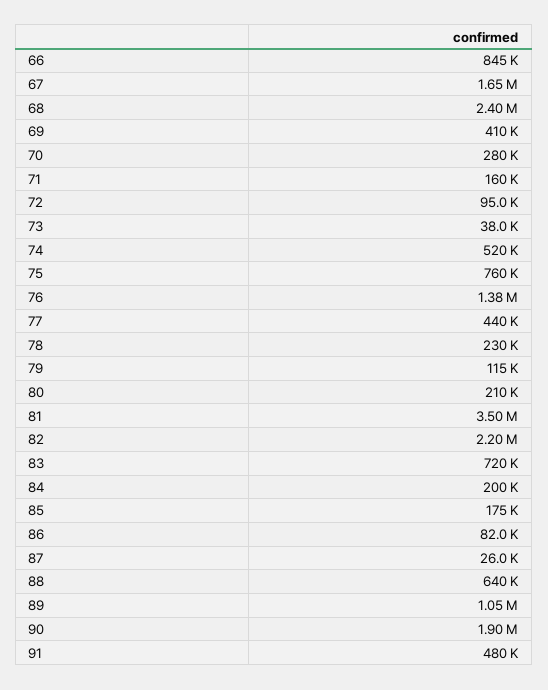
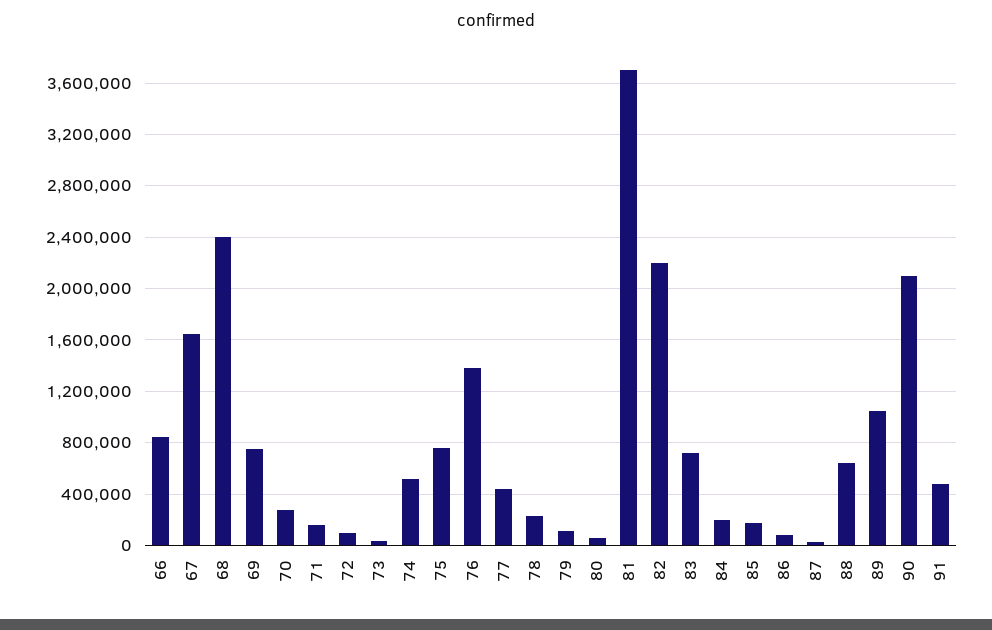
  {
    "66": 845000,
    "67": 1650000,
    "68": 2400000,
-   "69": 410000,
+   "69": 750000,
    "70": 280000,
    "71": 160000,
    "72": 95000,
    "73": 38000,
    "74": 520000,
    "75": 760000,
    "76": 1380000,
    "77": 440000,
    "78": 230000,
    "79": 115000,
-   "80": 210000,
+   "80": 50000,
-   "81": 3500000,
+   "81": 3700000,
    "82": 2200000,
    "83": 720000,
    "84": 200000,
    "85": 175000,
    "86": 82000,
    "87": 26000,
    "88": 640000,
    "89": 1050000,
-   "90": 1900000,
+   "90": 2100000,
    "91": 480000
  }

